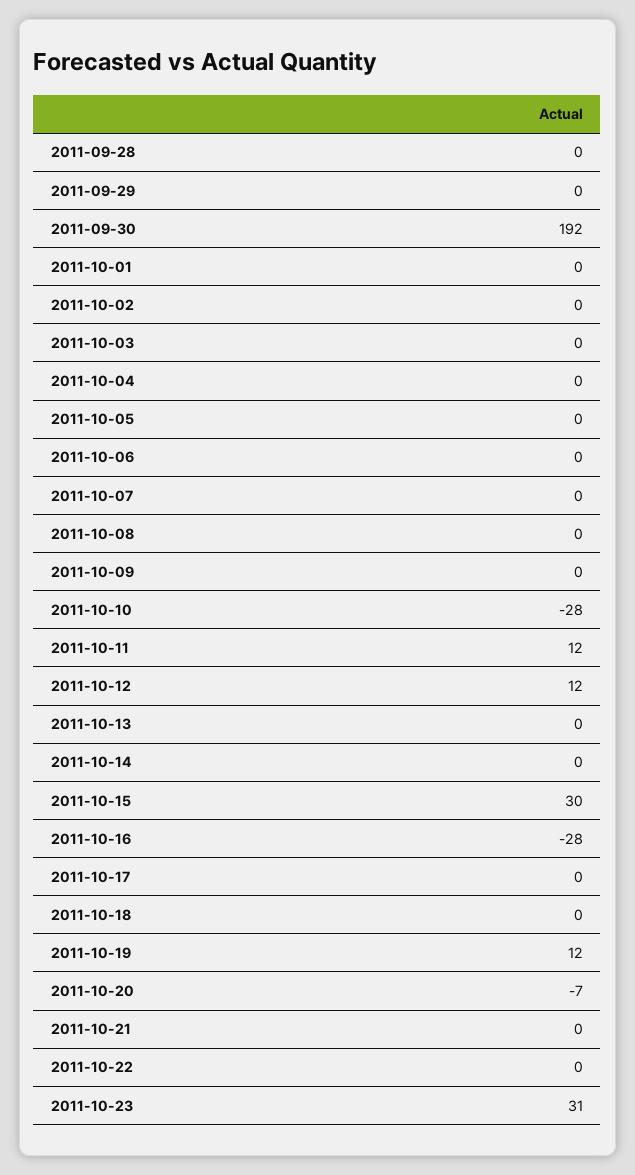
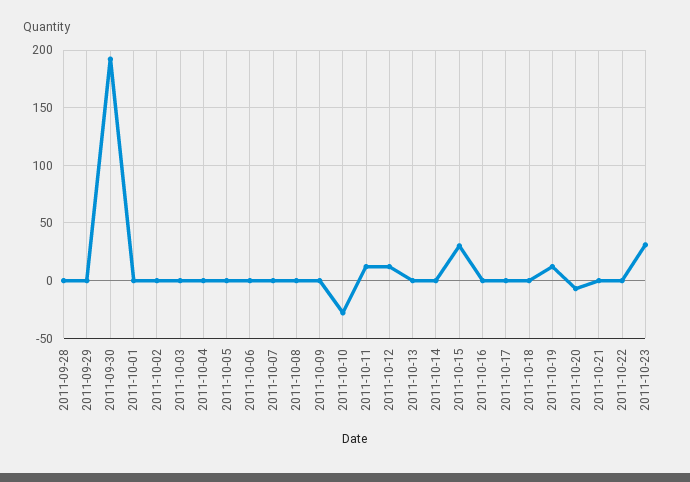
  {
    "2011-09-28": 0,
    "2011-09-29": 0,
    "2011-09-30": 192,
    "2011-10-01": 0,
    "2011-10-02": 0,
    "2011-10-03": 0,
    "2011-10-04": 0,
    "2011-10-05": 0,
    "2011-10-06": 0,
    "2011-10-07": 0,
    "2011-10-08": 0,
    "2011-10-09": 0,
    "2011-10-10": -28,
    "2011-10-11": 12,
    "2011-10-12": 12,
    "2011-10-13": 0,
    "2011-10-14": 0,
    "2011-10-15": 30,
-   "2011-10-16": -28,
+   "2011-10-16": 0,
    "2011-10-17": 0,
    "2011-10-18": 0,
    "2011-10-19": 12,
    "2011-10-20": -7,
    "2011-10-21": 0,
    "2011-10-22": 0,
    "2011-10-23": 31
  }

